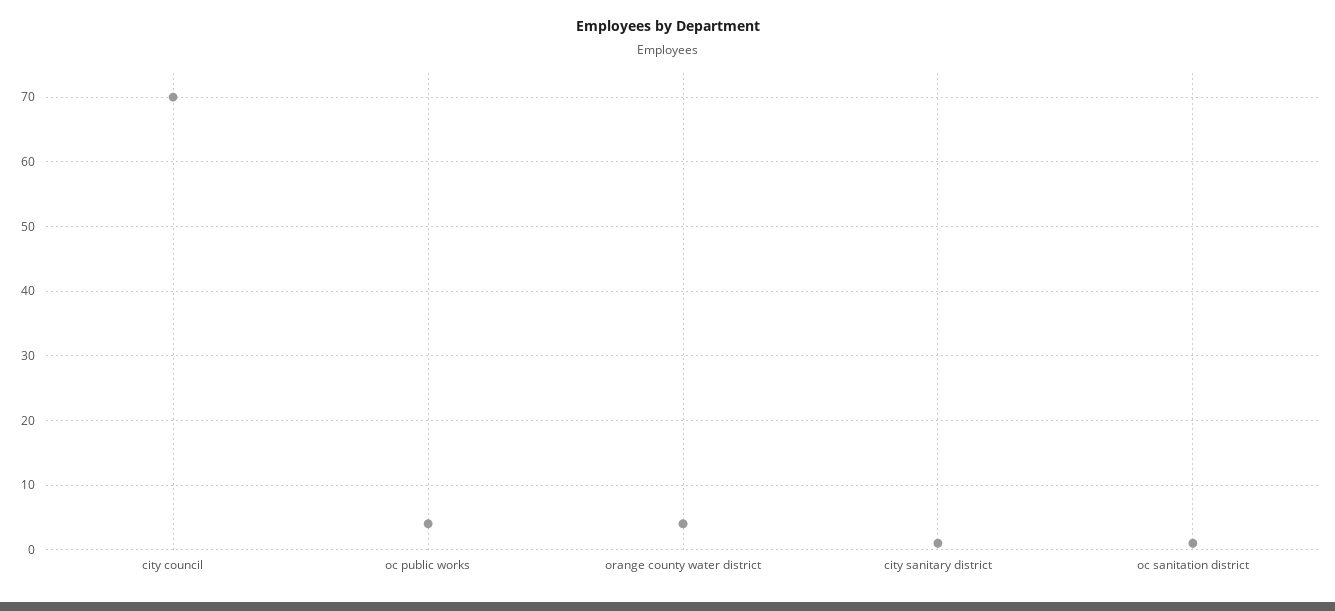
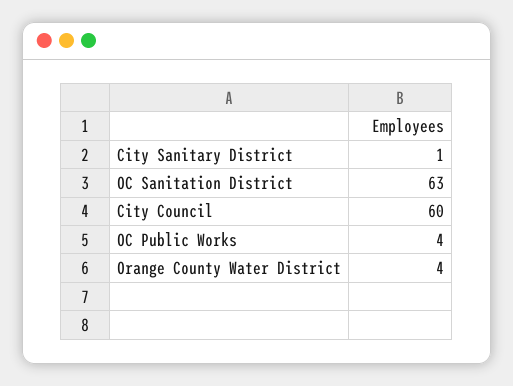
  {
-   "city council": 70,
+   "city council": 60,
    "oc public works": 4,
    "orange county water district": 4,
    "city sanitary district": 1,
-   "oc sanitation district": 1
+   "oc sanitation district": 63
  }

